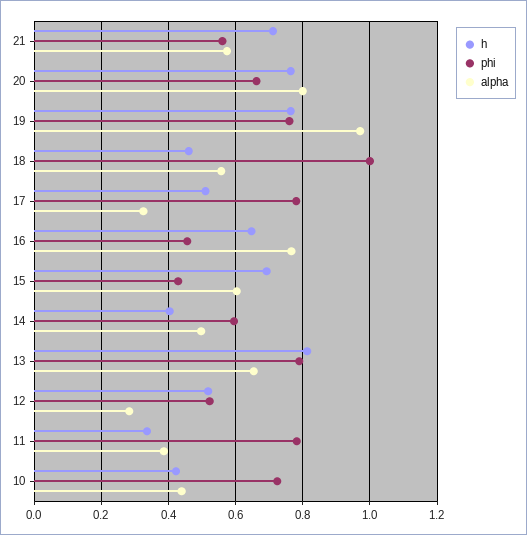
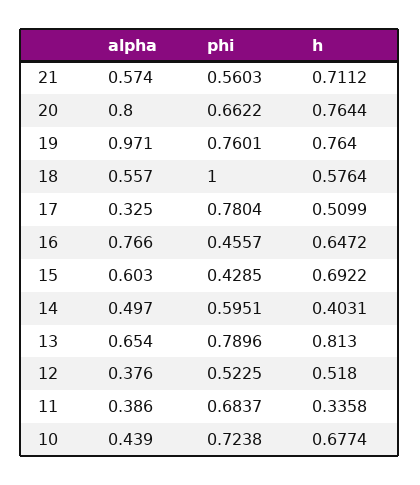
  {
    "h": {
      "21": 0.7112,
      "20": 0.7644,
      "19": 0.764,
-     "18": 0.46,
+     "18": 0.5764,
      "17": 0.5099,
      "16": 0.6472,
      "15": 0.6922,
      "14": 0.4031,
      "13": 0.813,
      "12": 0.518,
      "11": 0.3358,
-     "10": 0.42
+     "10": 0.6774
    },
    "phi": {
      "21": 0.5603,
      "20": 0.6622,
      "19": 0.7601,
      "18": 1,
      "17": 0.7804,
      "16": 0.4557,
      "15": 0.4285,
      "14": 0.5951,
      "13": 0.7896,
      "12": 0.5225,
-     "11": 0.78,
+     "11": 0.6837,
      "10": 0.7238
    },
    "alpha": {
      "21": 0.574,
      "20": 0.8,
      "19": 0.971,
      "18": 0.557,
      "17": 0.325,
      "16": 0.766,
      "15": 0.603,
      "14": 0.497,
      "13": 0.654,
-     "12": 0.28,
+     "12": 0.376,
      "11": 0.386,
      "10": 0.439
    }
  }

